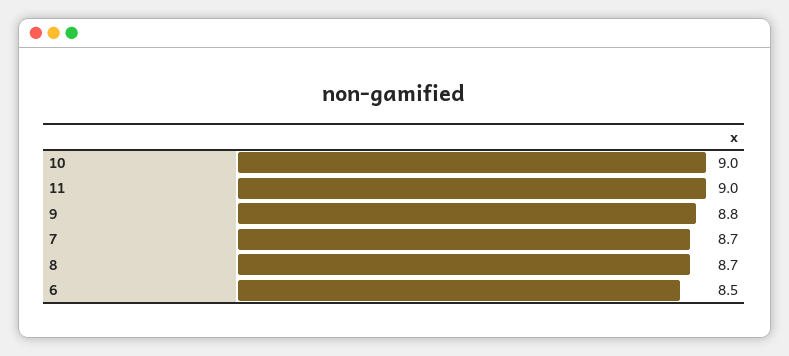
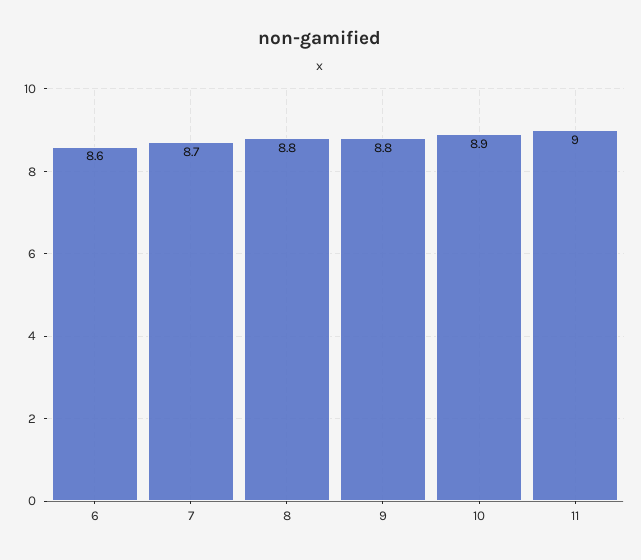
  {
-   "10": 9,
+   "10": 8.9,
    "11": 9,
    "9": 8.8,
    "7": 8.7,
-   "8": 8.7,
+   "8": 8.8,
-   "6": 8.5
+   "6": 8.6
  }

